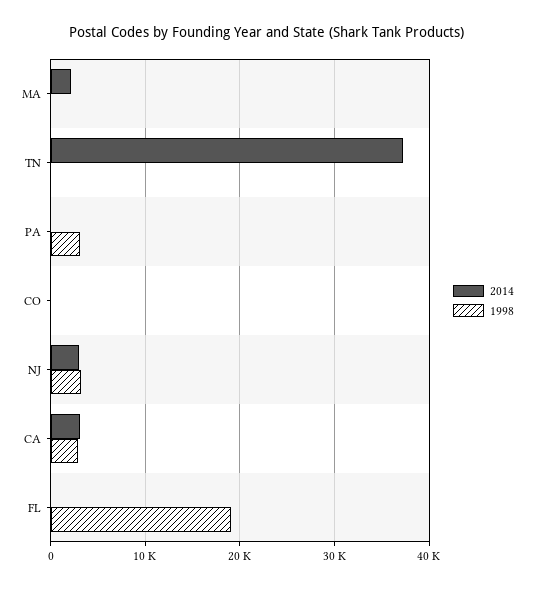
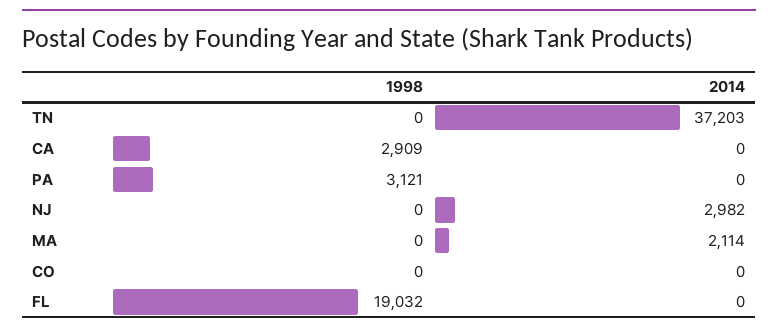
  {
    "2014": {
      "MA": 2114,
      "TN": 37203,
      "PA": 0,
      "CO": 0,
      "NJ": 2982,
-     "CA": 3000,
+     "CA": 0,
      "FL": 0
    },
    "1998": {
      "MA": 0,
      "TN": 0,
      "PA": 3121,
      "CO": 0,
-     "NJ": 3000,
+     "NJ": 0,
      "CA": 2909,
      "FL": 19032
    }
  }

